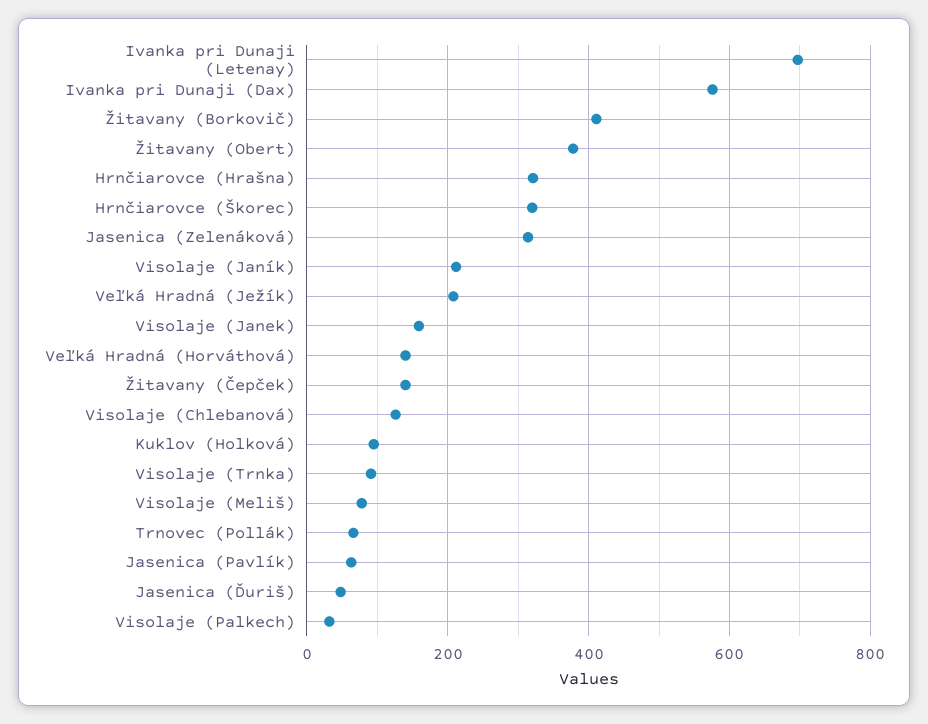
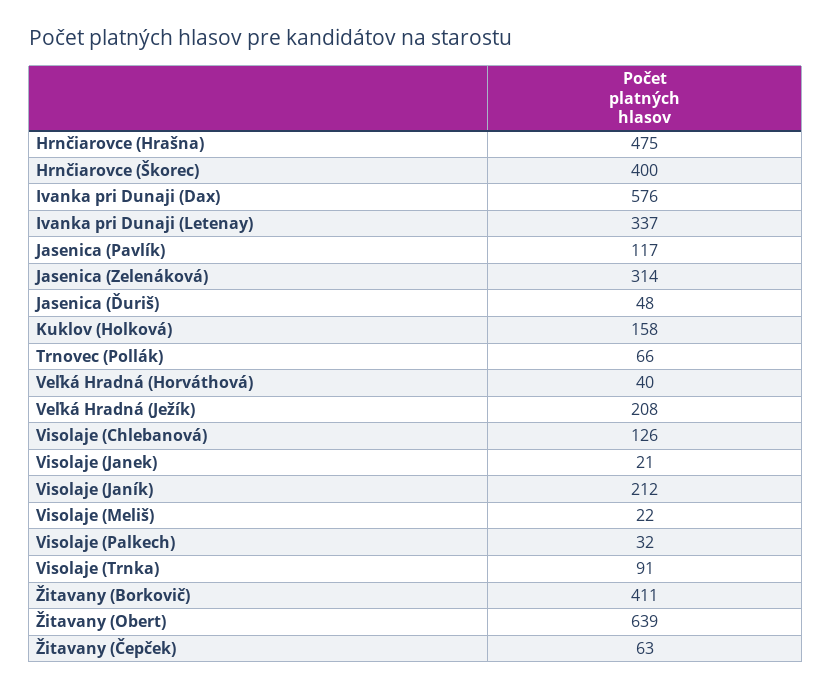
  {
-   "Ivanka pri Dunaji (Letenay)": 700,
+   "Ivanka pri Dunaji (Letenay)": 337,
    "Ivanka pri Dunaji (Dax)": 576,
    "Žitavany (Borkovič)": 411,
-   "Žitavany (Obert)": 380,
+   "Žitavany (Obert)": 639,
-   "Hrnčiarovce (Hrašna)": 320,
+   "Hrnčiarovce (Hrašna)": 475,
-   "Hrnčiarovce (Škorec)": 320,
+   "Hrnčiarovce (Škorec)": 400,
    "Jasenica (Zelenáková)": 314,
    "Visolaje (Janík)": 212,
    "Veľká Hradná (Ježík)": 208,
-   "Visolaje (Janek)": 160,
+   "Visolaje (Janek)": 21,
-   "Veľká Hradná (Horváthová)": 140,
+   "Veľká Hradná (Horváthová)": 40,
-   "Žitavany (Čepček)": 140,
+   "Žitavany (Čepček)": 63,
    "Visolaje (Chlebanová)": 126,
-   "Kuklov (Holková)": 100,
+   "Kuklov (Holková)": 158,
    "Visolaje (Trnka)": 91,
-   "Visolaje (Meliš)": 80,
+   "Visolaje (Meliš)": 22,
    "Trnovec (Pollák)": 66,
-   "Jasenica (Pavlík)": 60,
+   "Jasenica (Pavlík)": 117,
    "Jasenica (Ďuriš)": 48,
    "Visolaje (Palkech)": 32
  }

